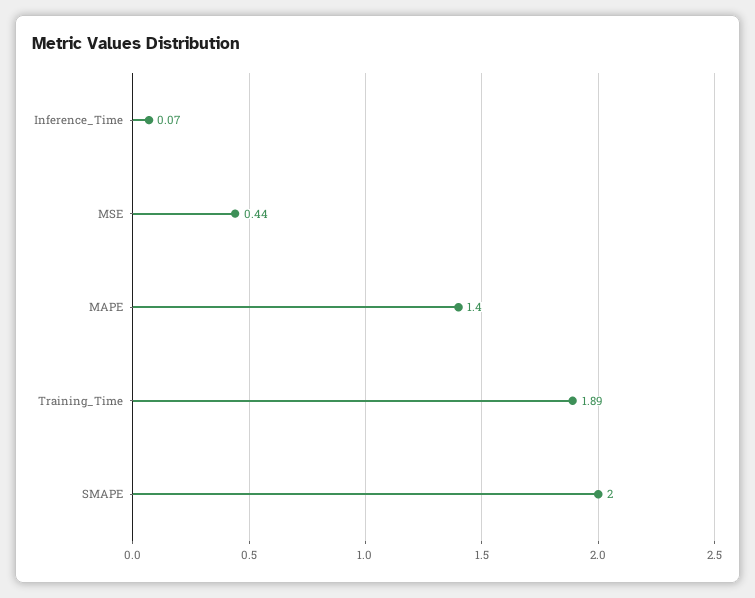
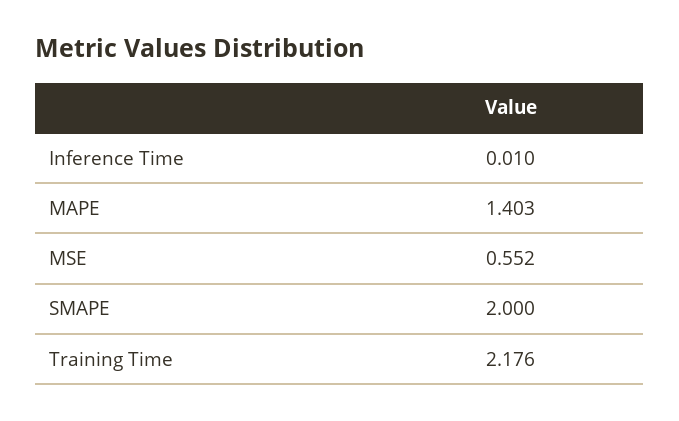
  {
-   "Inference_Time": 0.07,
+   "Inference_Time": 0.01,
-   "MSE": 0.44,
+   "MSE": 0.552,
    "MAPE": 1.403,
-   "Training_Time": 1.89,
+   "Training_Time": 2.176,
    "SMAPE": 2
  }

